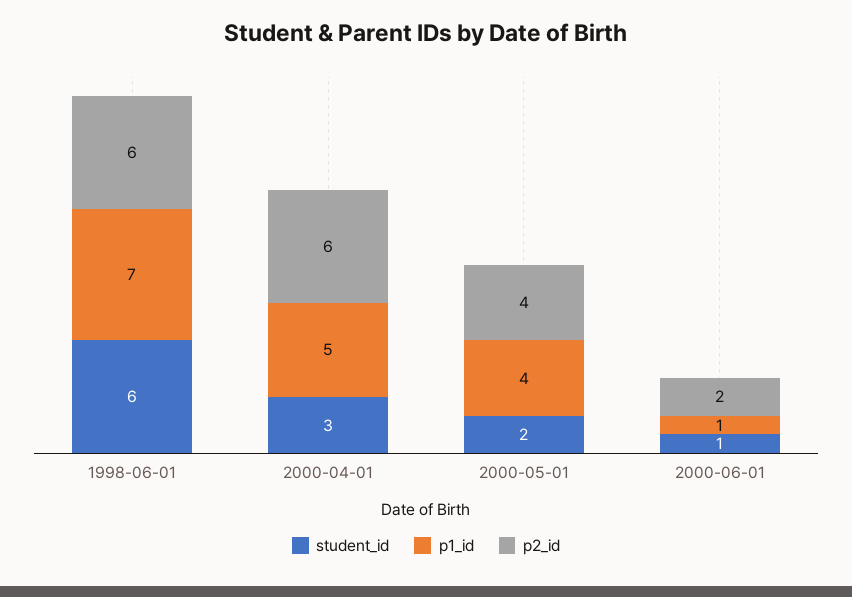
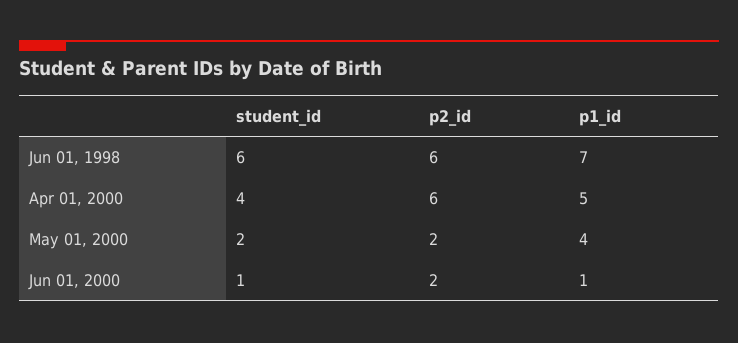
  {
    "student_id": {
      "1998-06-01": 6,
-     "2000-04-01": 3,
+     "2000-04-01": 4,
      "2000-05-01": 2,
      "2000-06-01": 1
    },
    "p1_id": {
      "1998-06-01": 7,
      "2000-04-01": 5,
      "2000-05-01": 4,
      "2000-06-01": 1
    },
    "p2_id": {
      "1998-06-01": 6,
      "2000-04-01": 6,
-     "2000-05-01": 4,
+     "2000-05-01": 2,
      "2000-06-01": 2
    }
  }

